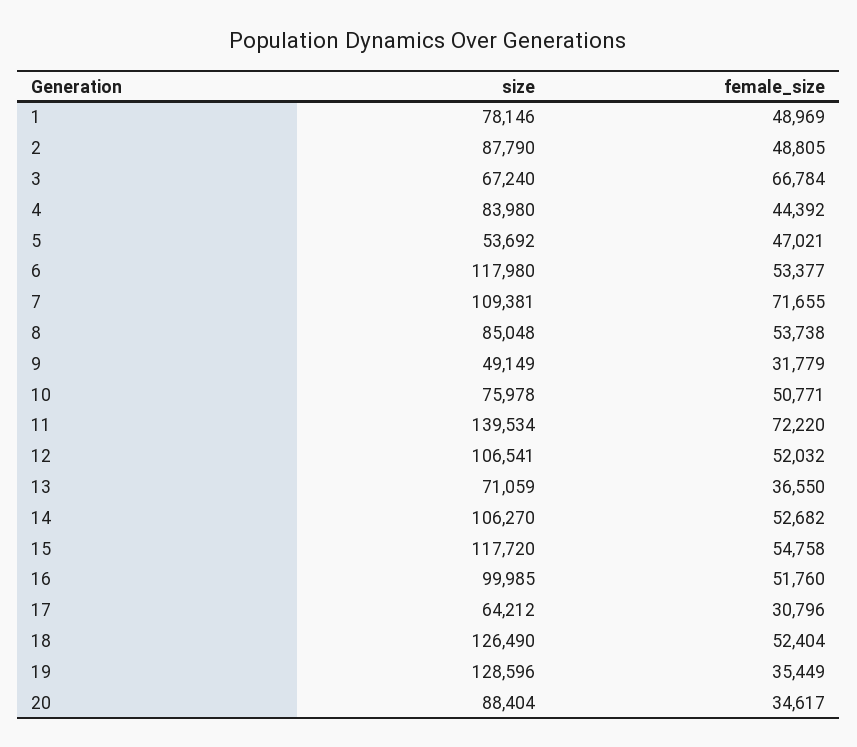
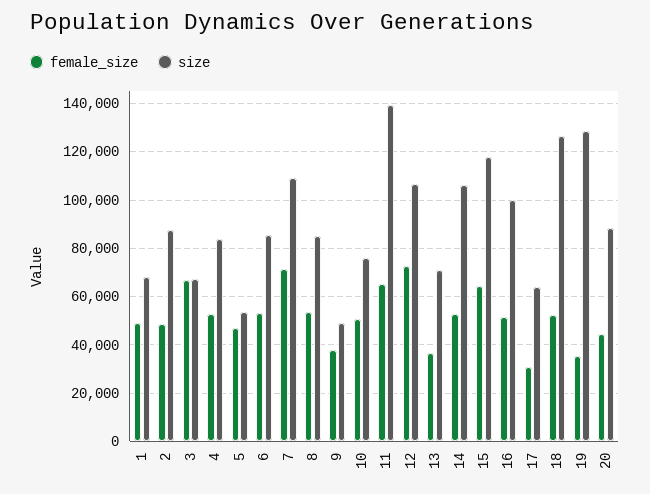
  {
    "size": {
-     "1": 78146,
+     "1": 67500,
      "2": 87790,
      "3": 67240,
      "4": 83980,
      "5": 53692,
-     "6": 117980,
+     "6": 85000,
      "7": 109381,
      "8": 85048,
      "9": 49149,
      "10": 75978,
      "11": 139534,
      "12": 106541,
      "13": 71059,
      "14": 106270,
      "15": 117720,
      "16": 99985,
      "17": 64212,
      "18": 126490,
      "19": 128596,
      "20": 88404
    },
    "female_size": {
      "1": 48969,
      "2": 48805,
      "3": 66784,
-     "4": 44392,
+     "4": 52500,
      "5": 47021,
      "6": 53377,
      "7": 71655,
      "8": 53738,
-     "9": 31779,
+     "9": 37500,
      "10": 50771,
-     "11": 72220,
+     "11": 65000,
-     "12": 52032,
+     "12": 72500,
      "13": 36550,
      "14": 52682,
-     "15": 54758,
+     "15": 65000,
      "16": 51760,
      "17": 30796,
      "18": 52404,
      "19": 35449,
-     "20": 34617
+     "20": 45000
    }
  }

